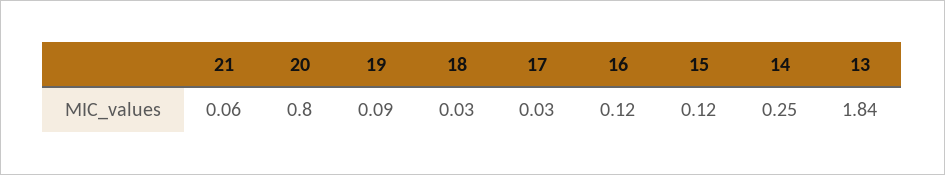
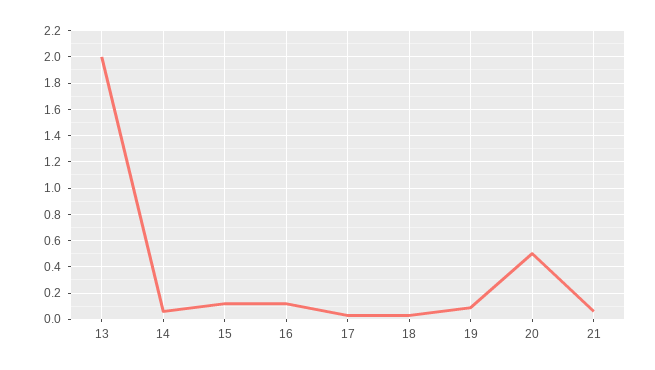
  {
    "21": 0.06,
-   "20": 0.8,
+   "20": 0.5,
    "19": 0.09,
    "18": 0.03,
    "17": 0.03,
    "16": 0.12,
    "15": 0.12,
-   "14": 0.25,
+   "14": 0.05,
-   "13": 1.84
+   "13": 2
  }

